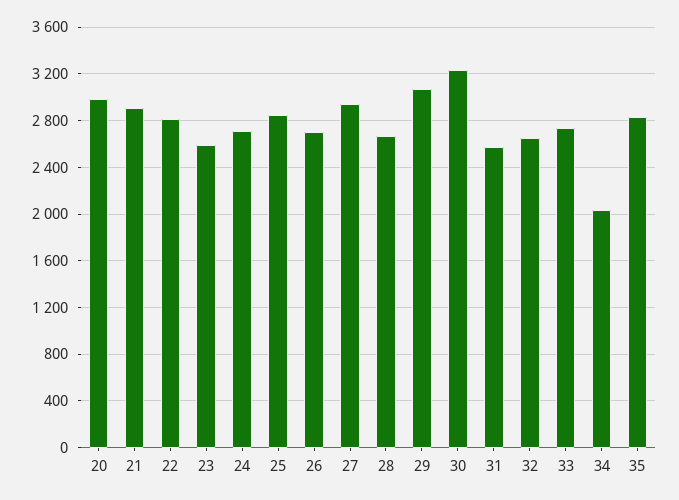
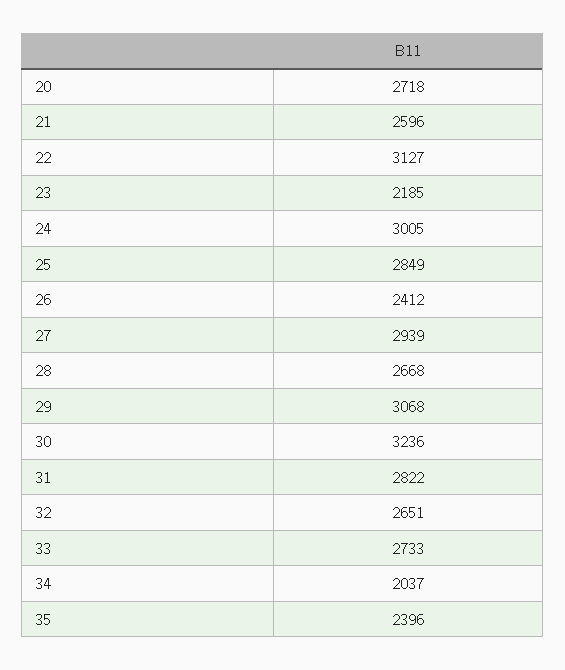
  {
-   "20": 3000,
+   "20": 2718,
-   "21": 2900,
+   "21": 2596,
-   "22": 2800,
+   "22": 3127,
-   "23": 2600,
+   "23": 2185,
-   "24": 2700,
+   "24": 3005,
    "25": 2849,
-   "26": 2700,
+   "26": 2412,
    "27": 2939,
    "28": 2668,
    "29": 3068,
    "30": 3236,
-   "31": 2600,
+   "31": 2822,
    "32": 2651,
    "33": 2733,
    "34": 2037,
-   "35": 2800
+   "35": 2396
  }

